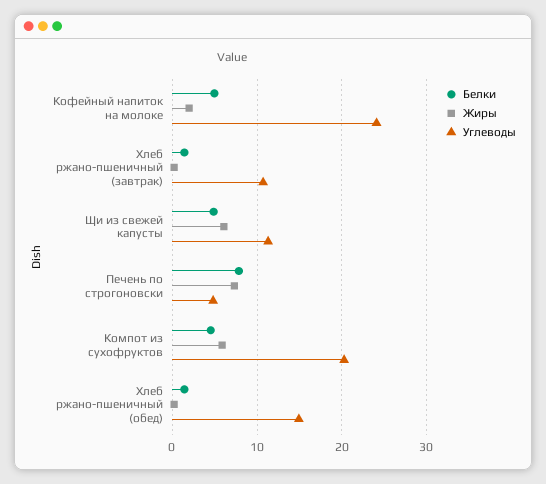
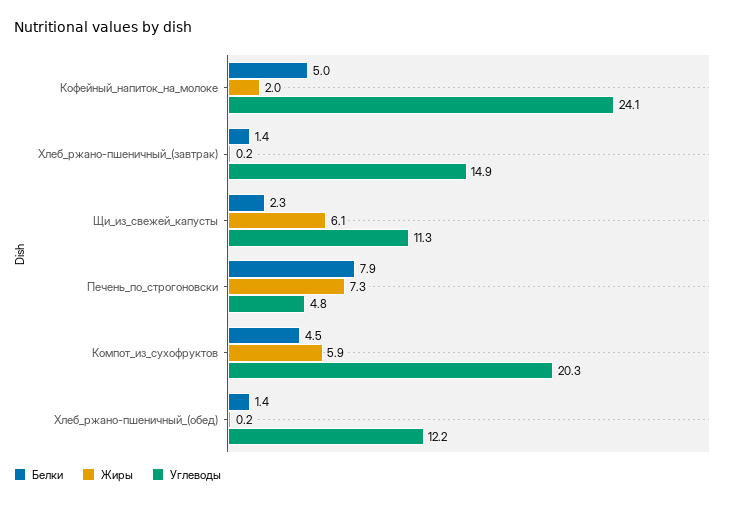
  {
    "Белки": {
      "Кофейный напиток на молоке": 5,
      "Хлеб ржано-пшеничный (завтрак)": 1.4,
-     "Щи из свежей капусты": 5,
+     "Щи из свежей капусты": 2.3,
      "Печень по строгоновски": 7.9,
      "Компот из сухофруктов": 4.5,
      "Хлеб ржано-пшеничный (обед)": 1.4
    },
    "Жиры": {
      "Кофейный напиток на молоке": 2,
      "Хлеб ржано-пшеничный (завтрак)": 0.2,
      "Щи из свежей капусты": 6.1,
      "Печень по строгоновски": 7.3,
      "Компот из сухофруктов": 5.9,
      "Хлеб ржано-пшеничный (обед)": 0.2
    },
    "Углеводы": {
      "Кофейный напиток на молоке": 24.1,
-     "Хлеб ржано-пшеничный (завтрак)": 11,
+     "Хлеб ржано-пшеничный (завтрак)": 14.9,
      "Щи из свежей капусты": 11.3,
      "Печень по строгоновски": 4.8,
      "Компот из сухофруктов": 20.3,
-     "Хлеб ржано-пшеничный (обед)": 15
+     "Хлеб ржано-пшеничный (обед)": 12.2
    }
  }

